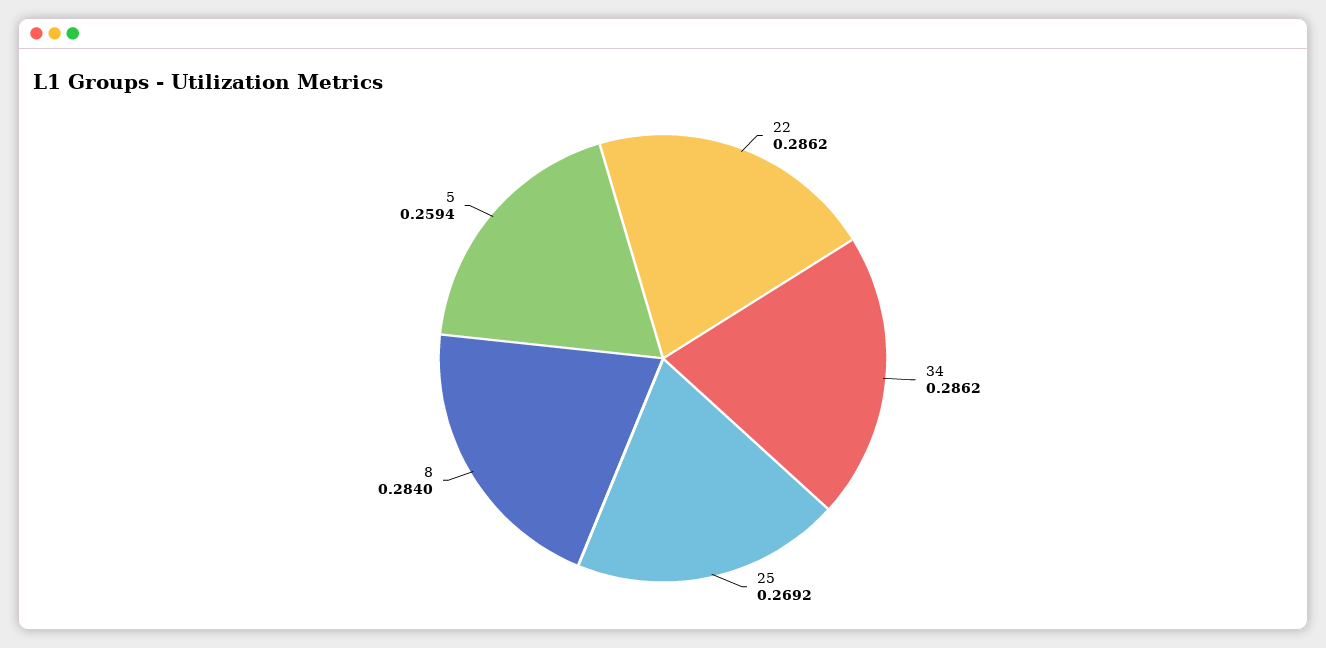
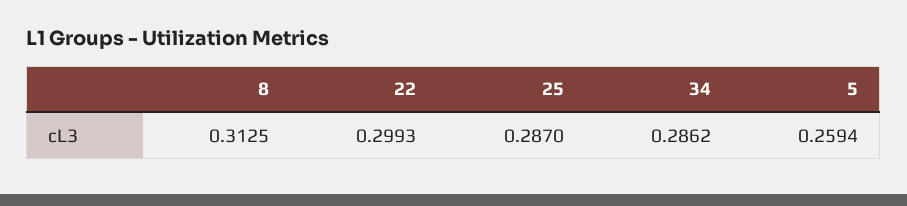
  {
-   "22": 0.2862,
+   "22": 0.2993,
    "34": 0.2862,
-   "25": 0.2692,
+   "25": 0.287,
-   "8": 0.284,
+   "8": 0.3125,
    "5": 0.2594
  }

